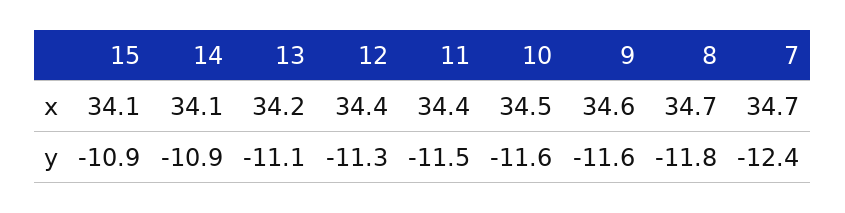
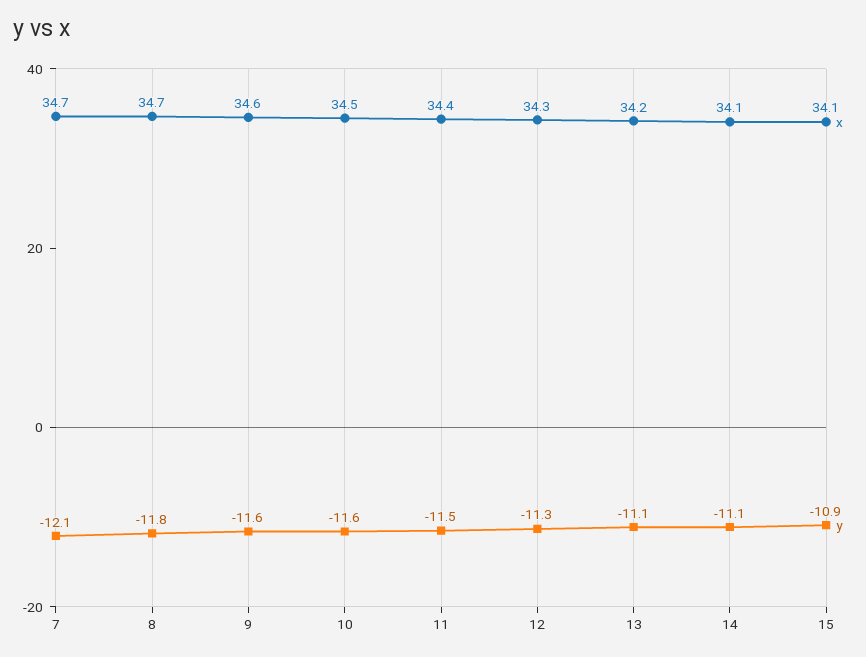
  {
    "x": {
      "15": 34.1,
      "14": 34.1,
      "13": 34.2,
-     "12": 34.4,
+     "12": 34.3,
      "11": 34.4,
      "10": 34.5,
      "9": 34.6,
      "8": 34.7,
      "7": 34.7
    },
    "y": {
      "15": -10.9,
-     "14": -10.9,
+     "14": -11.1,
      "13": -11.1,
      "12": -11.3,
      "11": -11.5,
      "10": -11.6,
      "9": -11.6,
      "8": -11.8,
-     "7": -12.4
+     "7": -12.1
    }
  }

